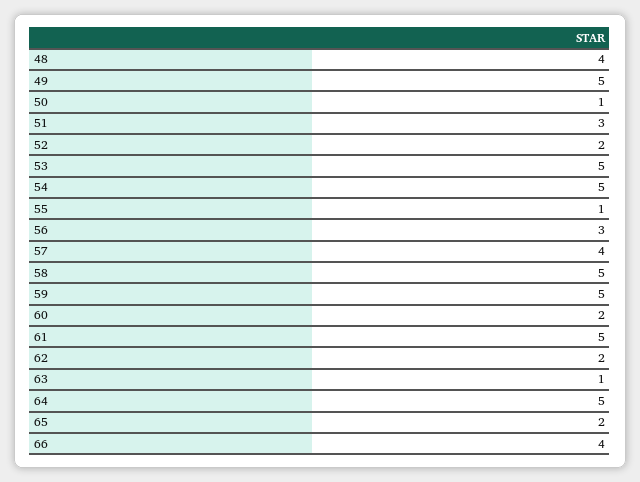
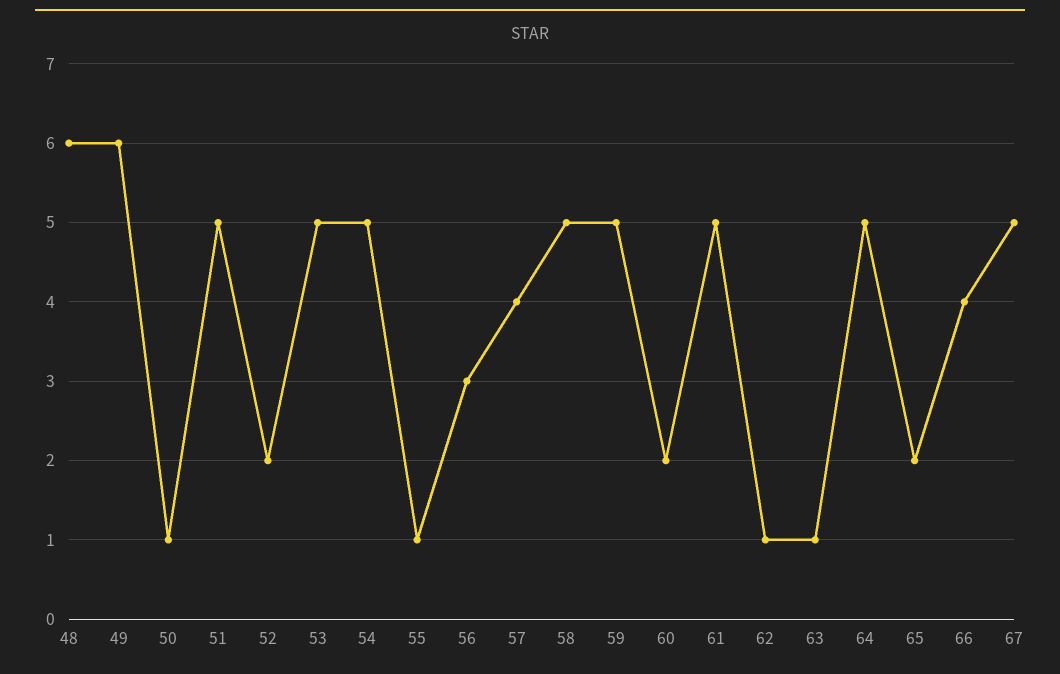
  {
-   "48": 4,
+   "48": 6,
-   "49": 5,
+   "49": 6,
    "50": 1,
-   "51": 3,
+   "51": 5,
    "52": 2,
    "53": 5,
    "54": 5,
    "55": 1,
    "56": 3,
    "57": 4,
    "58": 5,
    "59": 5,
    "60": 2,
    "61": 5,
-   "62": 2,
+   "62": 1,
    "63": 1,
    "64": 5,
    "65": 2,
-   "66": 4
+   "66": 4,
+   "67": 5
  }

